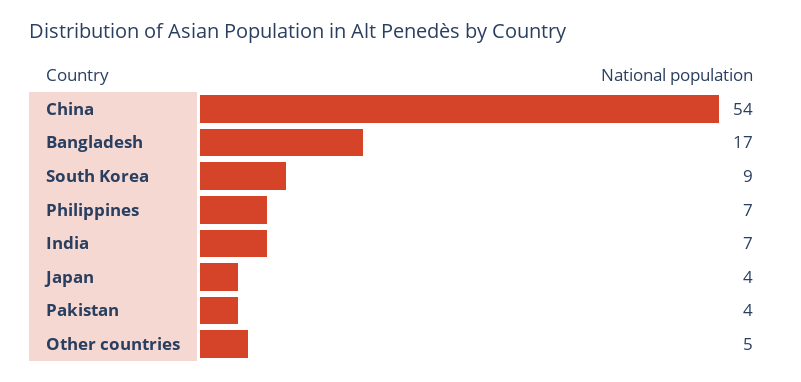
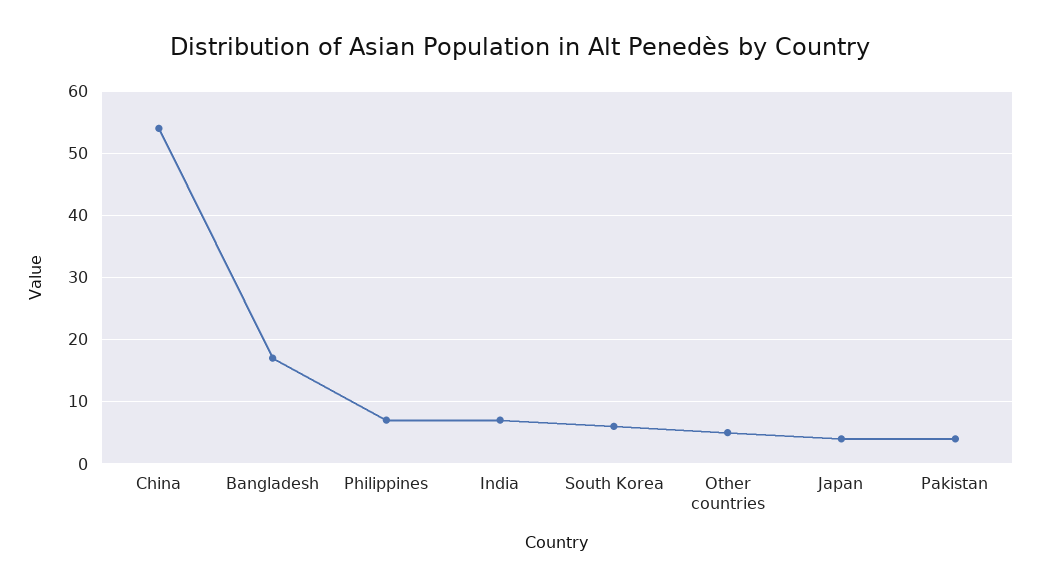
  {
    "China": 54,
    "Bangladesh": 17,
-   "South Korea": 9,
+   "South Korea": 6,
    "Philippines": 7,
    "India": 7,
    "Japan": 4,
    "Pakistan": 4,
    "Other countries": 5
  }

